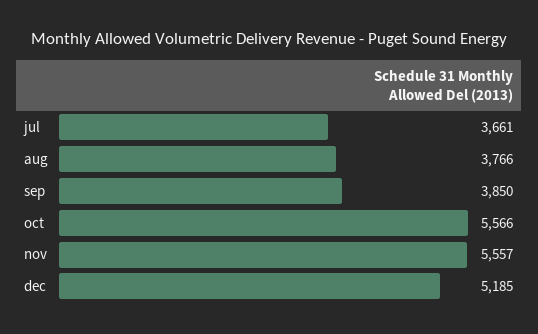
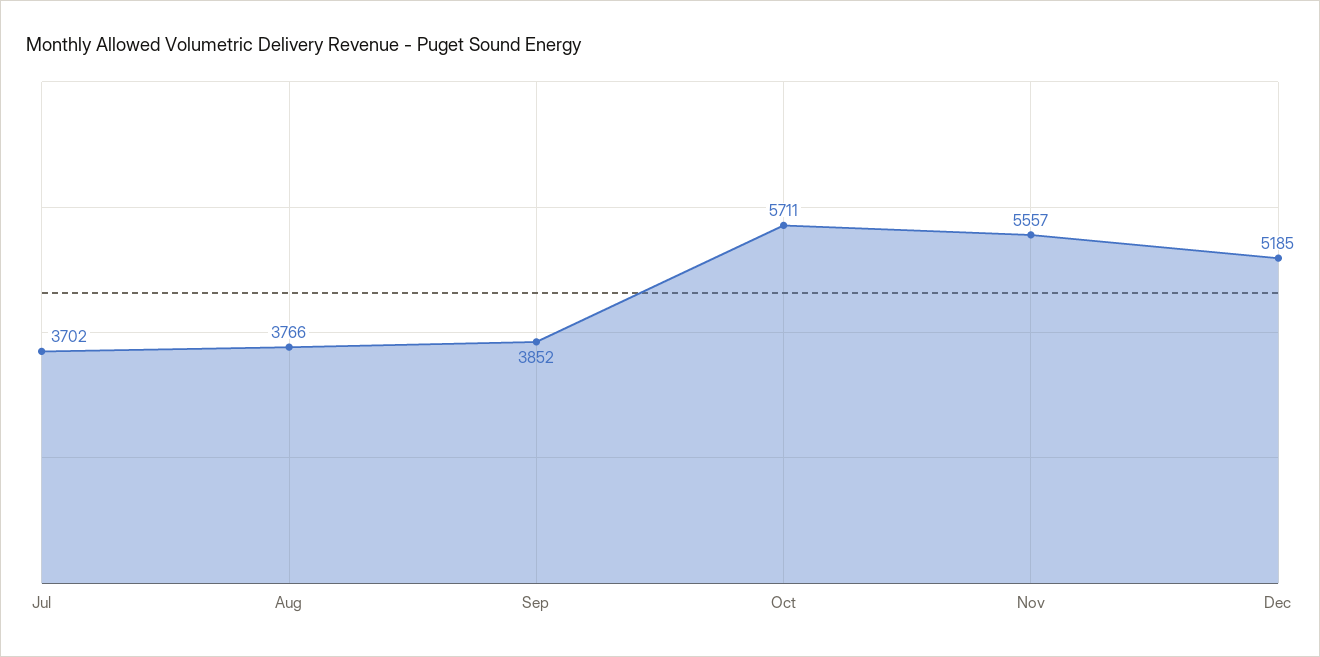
  {
-   "jul": 3661,
+   "jul": 3702,
    "aug": 3766,
-   "sep": 3850,
+   "sep": 3852,
-   "oct": 5566,
+   "oct": 5711,
    "nov": 5557,
    "dec": 5185
  }

